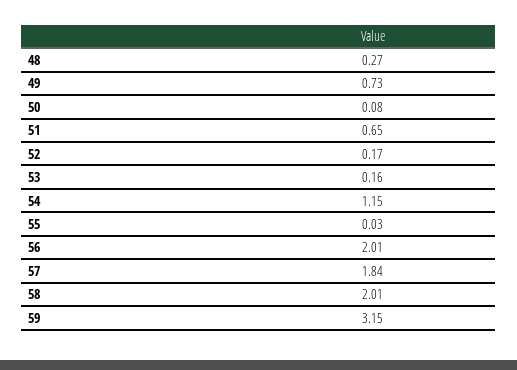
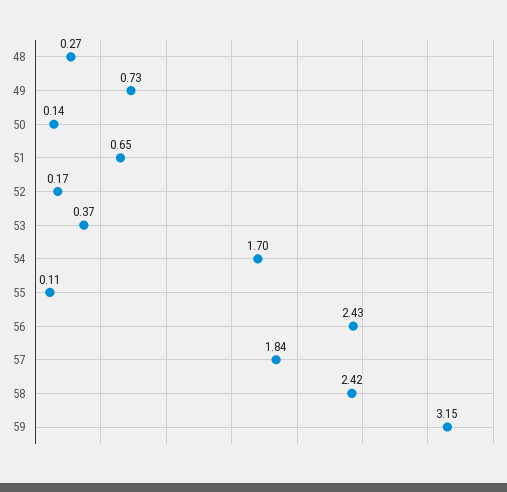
  {
    "48": 0.27,
    "49": 0.73,
-   "50": 0.08,
+   "50": 0.14,
    "51": 0.65,
    "52": 0.17,
-   "53": 0.16,
+   "53": 0.37,
-   "54": 1.15,
+   "54": 1.7,
-   "55": 0.03,
+   "55": 0.11,
-   "56": 2.01,
+   "56": 2.43,
    "57": 1.84,
-   "58": 2.01,
+   "58": 2.42,
    "59": 3.15
  }

